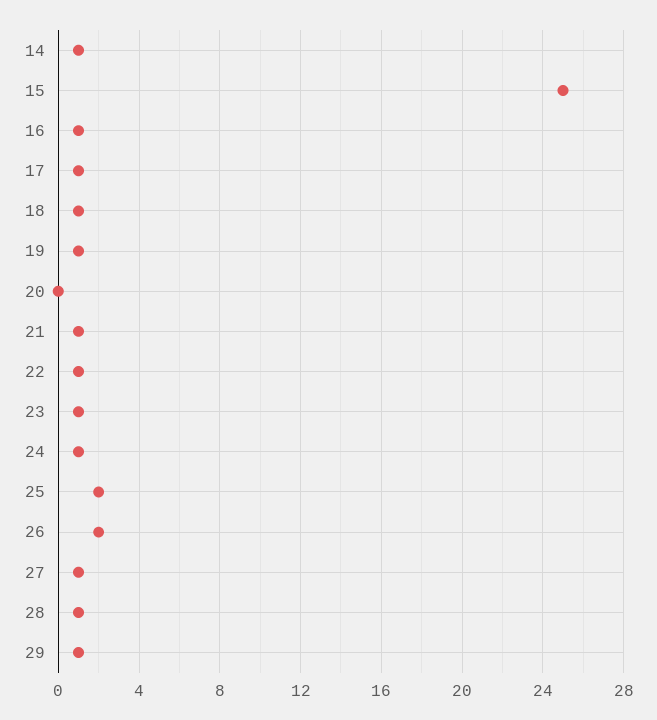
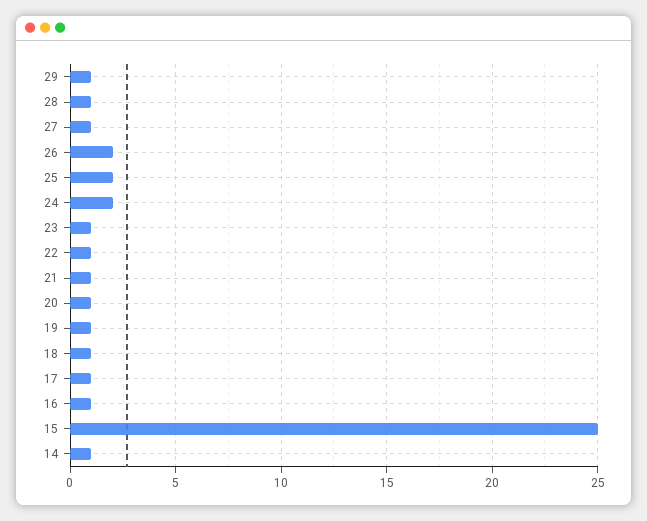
  {
    "14": 1,
    "15": 25,
    "16": 1,
    "17": 1,
    "18": 1,
    "19": 1,
-   "20": 0,
+   "20": 1,
    "21": 1,
    "22": 1,
    "23": 1,
-   "24": 1,
+   "24": 2,
    "25": 2,
    "26": 2,
    "27": 1,
    "28": 1,
    "29": 1
  }

